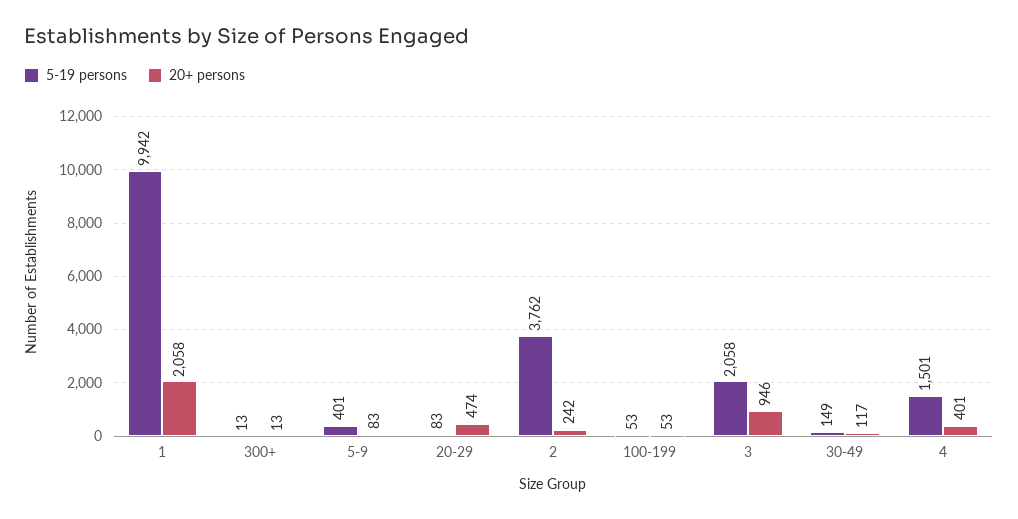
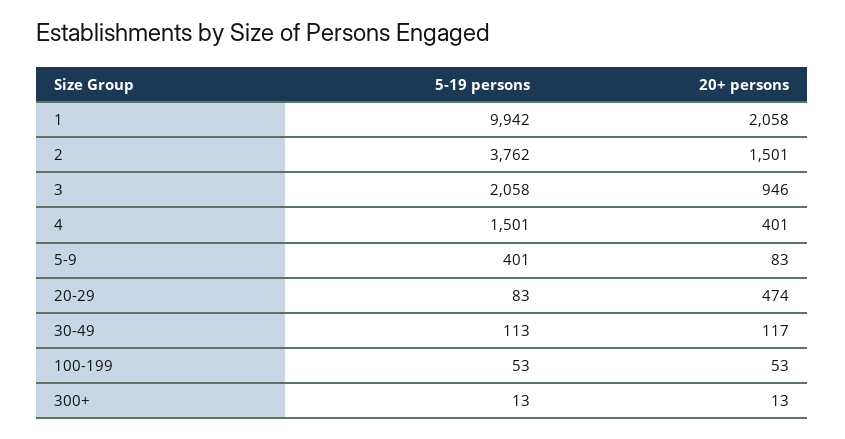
  {
    "5-19 persons": {
      "1": 9942,
      "300+": 13,
      "5-9": 401,
      "20-29": 83,
      "2": 3762,
      "100-199": 53,
      "3": 2058,
-     "30-49": 149,
+     "30-49": 113,
      "4": 1501
    },
    "20+ persons": {
      "1": 2058,
      "300+": 13,
      "5-9": 83,
      "20-29": 474,
-     "2": 242,
+     "2": 1501,
      "100-199": 53,
      "3": 946,
      "30-49": 117,
      "4": 401
    }
  }

